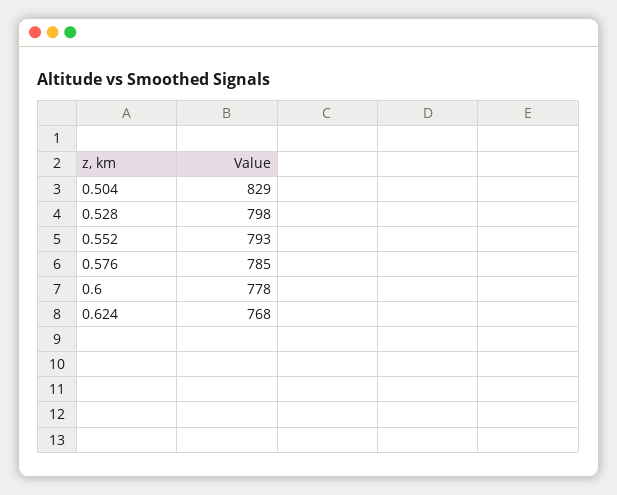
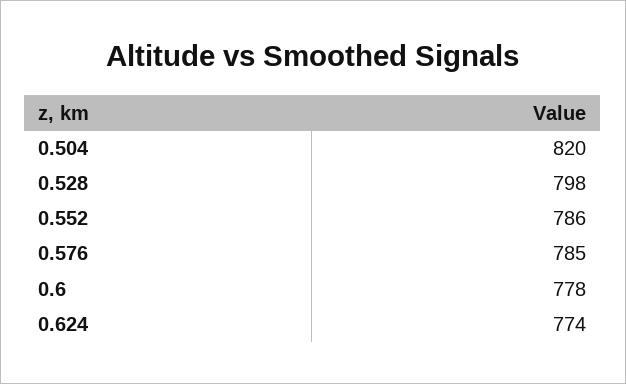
  {
-   "0.504": 829,
+   "0.504": 820,
    "0.528": 798,
-   "0.552": 793,
+   "0.552": 786,
    "0.576": 785,
    "0.6": 778,
-   "0.624": 768
+   "0.624": 774
  }

